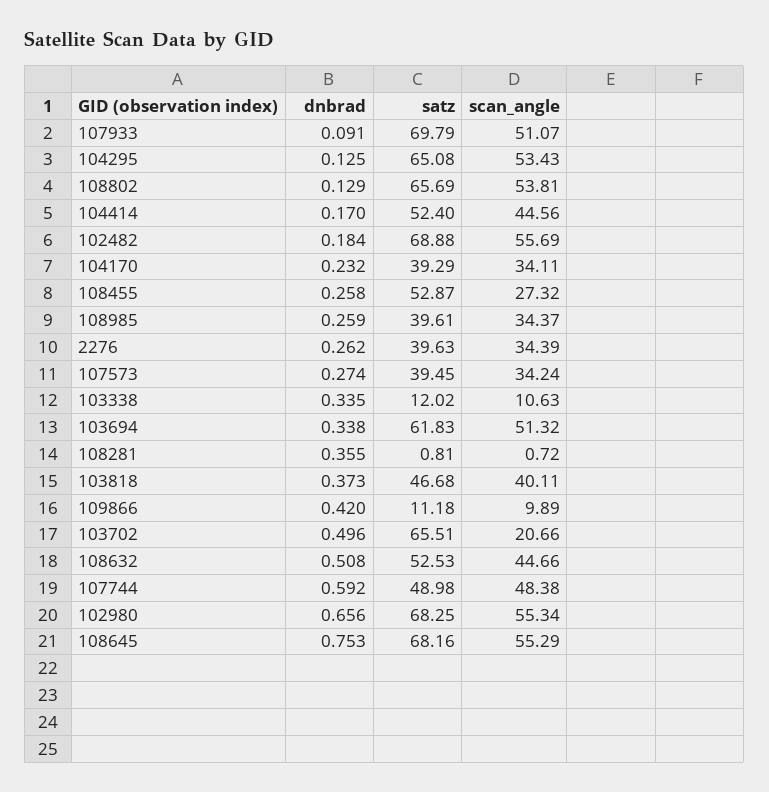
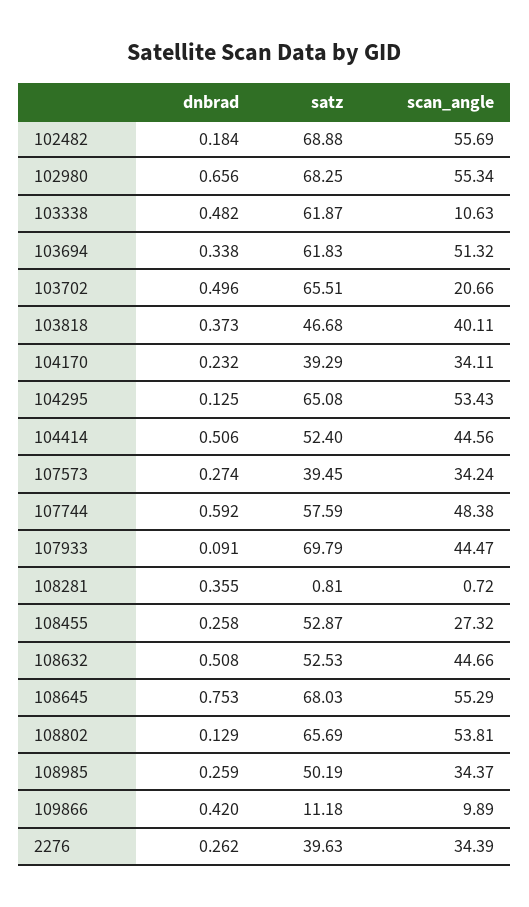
  {
    "dnbrad": {
      "107933": 0.091,
      "104295": 0.125,
      "108802": 0.129,
-     "104414": 0.17,
+     "104414": 0.506,
      "102482": 0.184,
      "104170": 0.232,
      "108455": 0.258,
      "108985": 0.259,
      "2276": 0.262,
      "107573": 0.274,
-     "103338": 0.335,
+     "103338": 0.482,
      "103694": 0.338,
      "108281": 0.355,
      "103818": 0.373,
      "109866": 0.42,
      "103702": 0.496,
      "108632": 0.508,
      "107744": 0.592,
      "102980": 0.656,
      "108645": 0.753
    },
    "satz": {
      "107933": 69.79,
      "104295": 65.08,
      "108802": 65.69,
      "104414": 52.4,
      "102482": 68.88,
      "104170": 39.29,
      "108455": 52.87,
-     "108985": 39.61,
+     "108985": 50.19,
      "2276": 39.63,
      "107573": 39.45,
-     "103338": 12.02,
+     "103338": 61.87,
      "103694": 61.83,
      "108281": 0.81,
      "103818": 46.68,
      "109866": 11.18,
      "103702": 65.51,
      "108632": 52.53,
-     "107744": 48.98,
+     "107744": 57.59,
      "102980": 68.25,
-     "108645": 68.16
+     "108645": 68.03
    },
    "scan_angle": {
-     "107933": 51.07,
+     "107933": 44.47,
      "104295": 53.43,
      "108802": 53.81,
      "104414": 44.56,
      "102482": 55.69,
      "104170": 34.11,
      "108455": 27.32,
      "108985": 34.37,
      "2276": 34.39,
      "107573": 34.24,
      "103338": 10.63,
      "103694": 51.32,
      "108281": 0.72,
      "103818": 40.11,
      "109866": 9.89,
      "103702": 20.66,
      "108632": 44.66,
      "107744": 48.38,
      "102980": 55.34,
      "108645": 55.29
    }
  }

